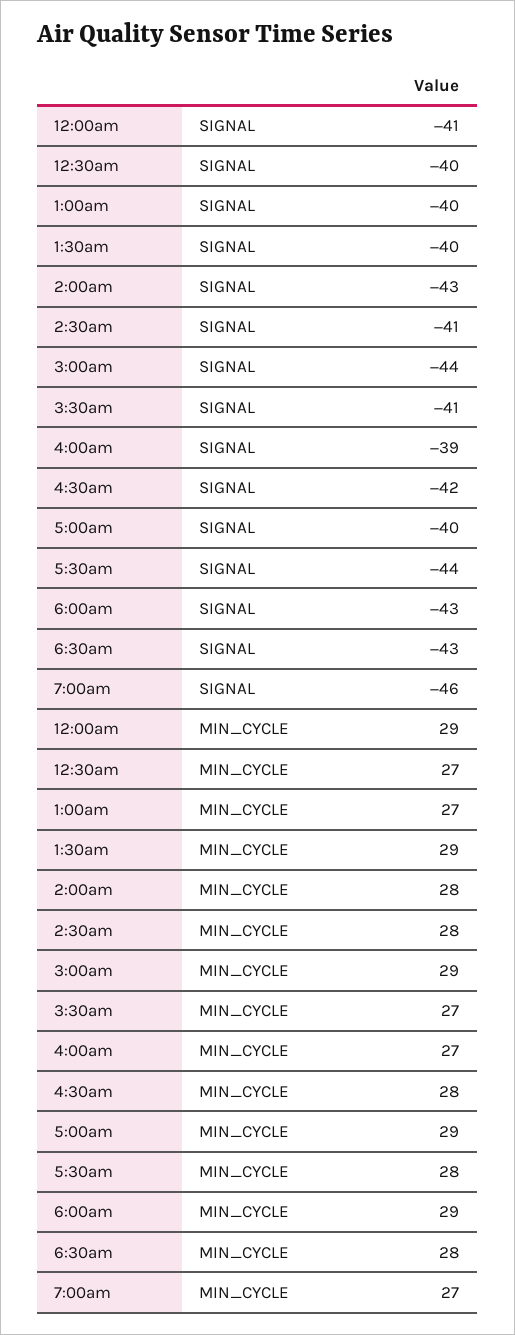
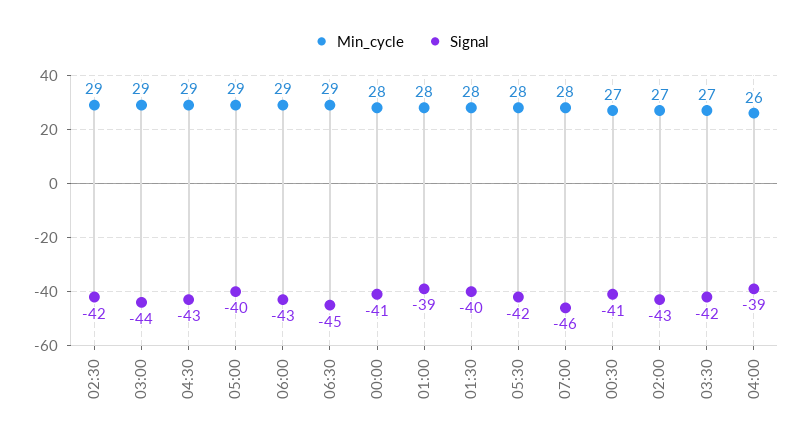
  {
    "SIGNAL": {
      "12:00am": -41,
-     "12:30am": -40,
+     "12:30am": -41,
-     "1:00am": -40,
+     "1:00am": -39,
      "1:30am": -40,
      "2:00am": -43,
-     "2:30am": -41,
+     "2:30am": -42,
      "3:00am": -44,
-     "3:30am": -41,
+     "3:30am": -42,
      "4:00am": -39,
-     "4:30am": -42,
+     "4:30am": -43,
      "5:00am": -40,
-     "5:30am": -44,
+     "5:30am": -42,
      "6:00am": -43,
-     "6:30am": -43,
+     "6:30am": -45,
      "7:00am": -46
    },
    "MIN_CYCLE": {
-     "12:00am": 29,
+     "12:00am": 28,
      "12:30am": 27,
-     "1:00am": 27,
+     "1:00am": 28,
-     "1:30am": 29,
+     "1:30am": 28,
-     "2:00am": 28,
+     "2:00am": 27,
-     "2:30am": 28,
+     "2:30am": 29,
      "3:00am": 29,
      "3:30am": 27,
-     "4:00am": 27,
+     "4:00am": 26,
-     "4:30am": 28,
+     "4:30am": 29,
      "5:00am": 29,
      "5:30am": 28,
      "6:00am": 29,
-     "6:30am": 28,
+     "6:30am": 29,
-     "7:00am": 27
+     "7:00am": 28
    }
  }

